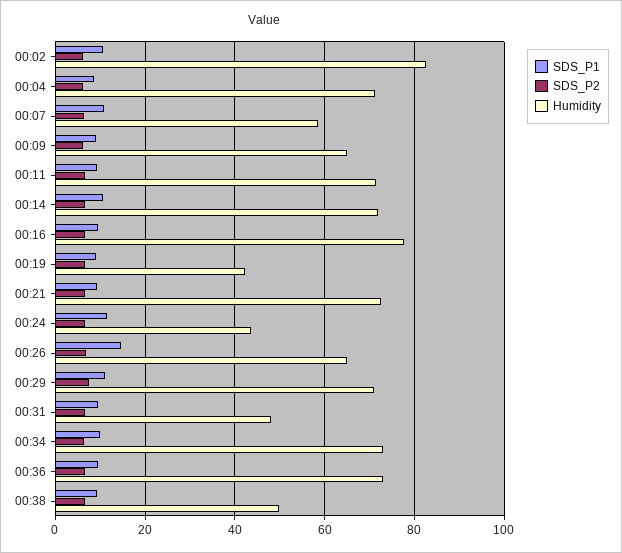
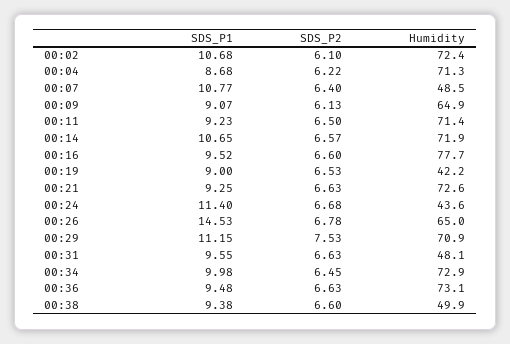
  {
    "SDS_P1": {
      "00:02": 10.68,
      "00:04": 8.68,
      "00:07": 10.77,
      "00:09": 9.07,
      "00:11": 9.23,
      "00:14": 10.65,
      "00:16": 9.52,
      "00:19": 9,
      "00:21": 9.25,
      "00:24": 11.4,
      "00:26": 14.53,
      "00:29": 11.15,
      "00:31": 9.55,
      "00:34": 9.98,
      "00:36": 9.48,
      "00:38": 9.38
    },
    "SDS_P2": {
      "00:02": 6.1,
      "00:04": 6.22,
      "00:07": 6.4,
      "00:09": 6.13,
      "00:11": 6.5,
      "00:14": 6.57,
      "00:16": 6.6,
      "00:19": 6.53,
      "00:21": 6.63,
      "00:24": 6.68,
      "00:26": 6.78,
      "00:29": 7.53,
      "00:31": 6.63,
      "00:34": 6.45,
      "00:36": 6.63,
      "00:38": 6.6
    },
    "Humidity": {
-     "00:02": 82,
+     "00:02": 72.4,
      "00:04": 71.3,
-     "00:07": 58,
+     "00:07": 48.5,
      "00:09": 64.9,
      "00:11": 71.4,
      "00:14": 71.9,
      "00:16": 77.7,
      "00:19": 42.2,
      "00:21": 72.6,
      "00:24": 43.6,
      "00:26": 65,
      "00:29": 70.9,
      "00:31": 48.1,
      "00:34": 72.9,
      "00:36": 73.1,
      "00:38": 49.9
    }
  }

